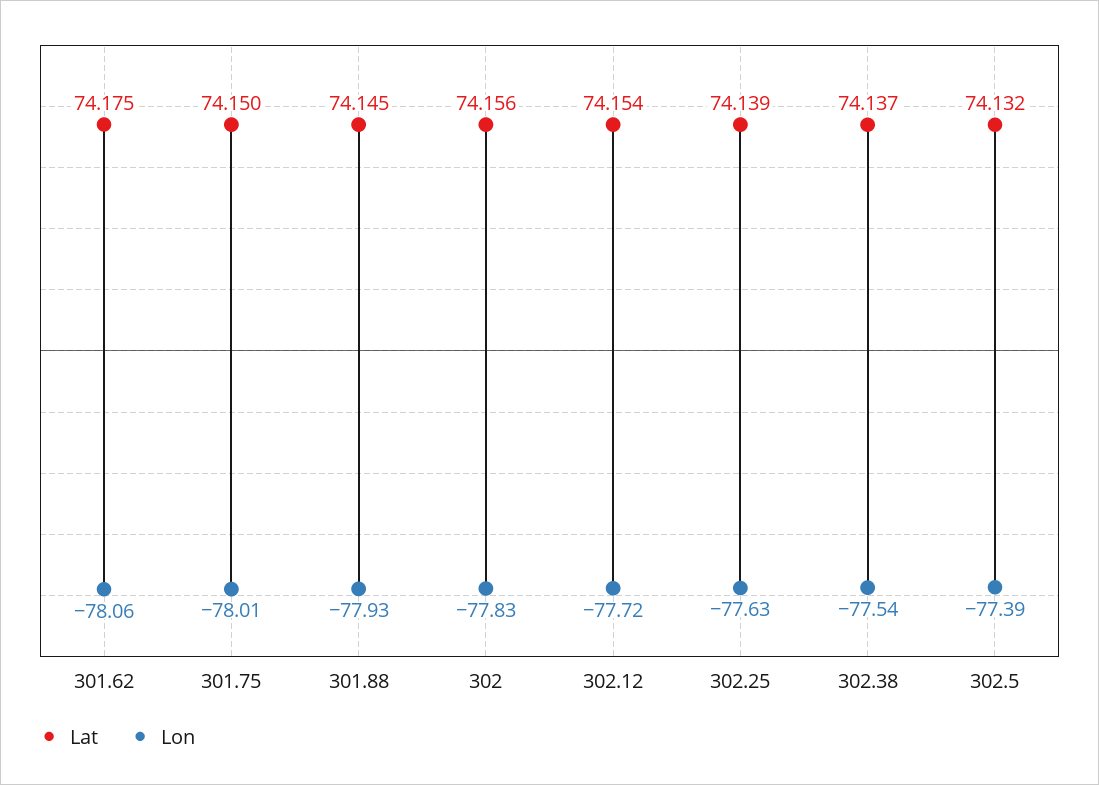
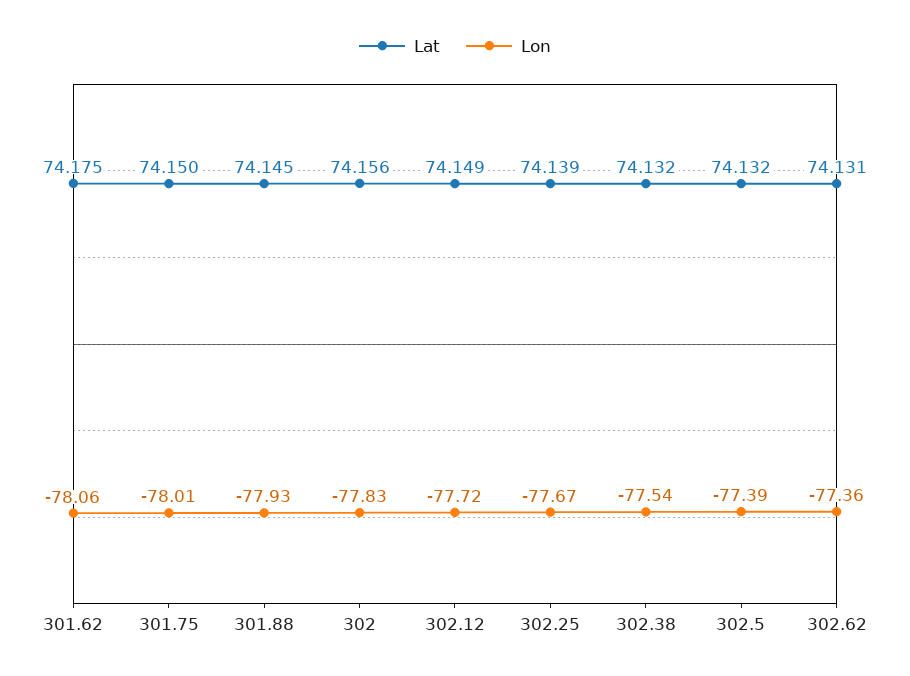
  {
    "Lat": {
      "301.62": 74.175,
      "301.75": 74.15,
      "301.88": 74.145,
      "302": 74.156,
-     "302.12": 74.154,
+     "302.12": 74.149,
      "302.25": 74.139,
-     "302.38": 74.137,
+     "302.38": 74.132,
-     "302.5": 74.132
+     "302.5": 74.132,
+     "302.62": 74.131
    },
    "Lon": {
      "301.62": -78.06,
      "301.75": -78.01,
      "301.88": -77.93,
      "302": -77.83,
      "302.12": -77.72,
-     "302.25": -77.63,
+     "302.25": -77.67,
      "302.38": -77.54,
-     "302.5": -77.39
+     "302.5": -77.39,
+     "302.62": -77.36
    }
  }

